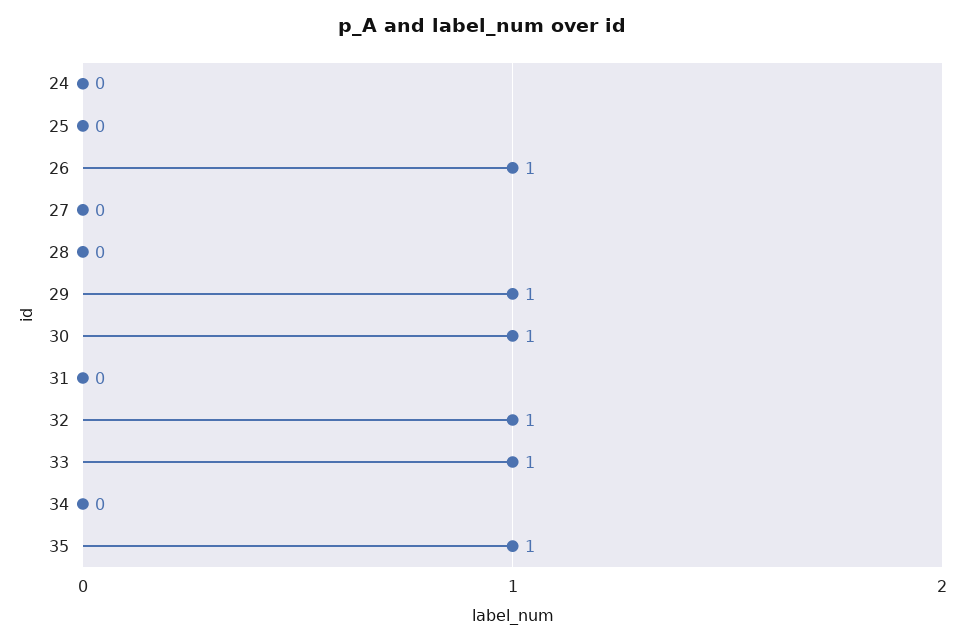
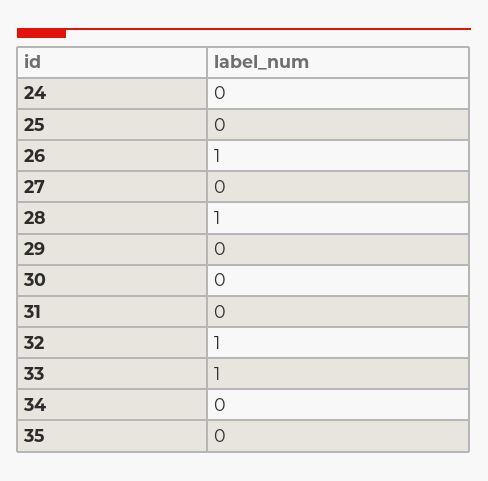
  {
    "24": 0,
    "25": 0,
    "26": 1,
    "27": 0,
-   "28": 0,
+   "28": 1,
-   "29": 1,
+   "29": 0,
-   "30": 1,
+   "30": 0,
    "31": 0,
    "32": 1,
    "33": 1,
    "34": 0,
-   "35": 1
+   "35": 0
  }

